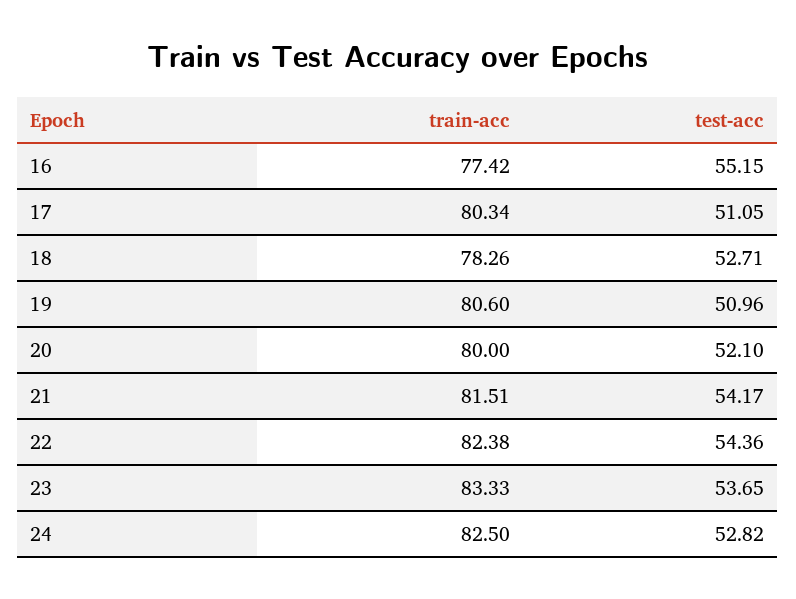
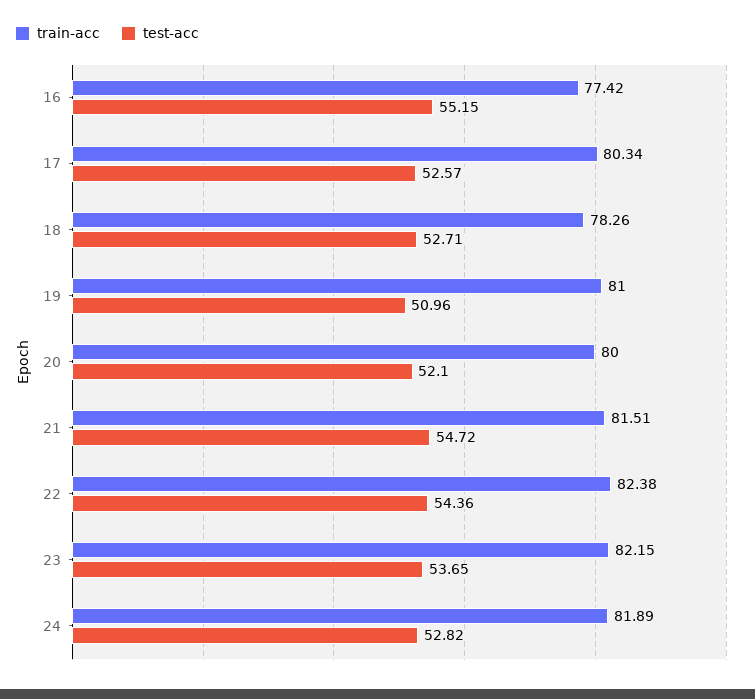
  {
    "train-acc": {
      "16": 77.42,
      "17": 80.34,
      "18": 78.26,
-     "19": 80.6,
+     "19": 81,
      "20": 80,
      "21": 81.51,
      "22": 82.38,
-     "23": 83.33,
+     "23": 82.15,
-     "24": 82.5
+     "24": 81.89
    },
    "test-acc": {
      "16": 55.15,
-     "17": 51.05,
+     "17": 52.57,
      "18": 52.71,
      "19": 50.96,
      "20": 52.1,
-     "21": 54.17,
+     "21": 54.72,
      "22": 54.36,
      "23": 53.65,
      "24": 52.82
    }
  }

